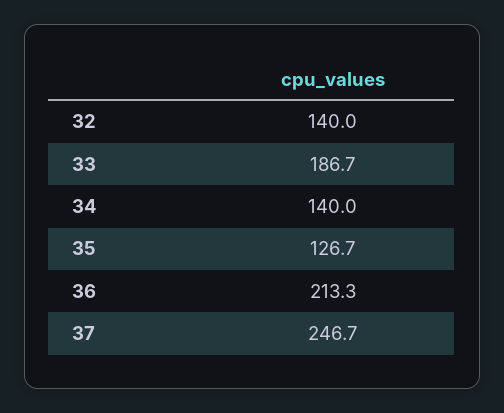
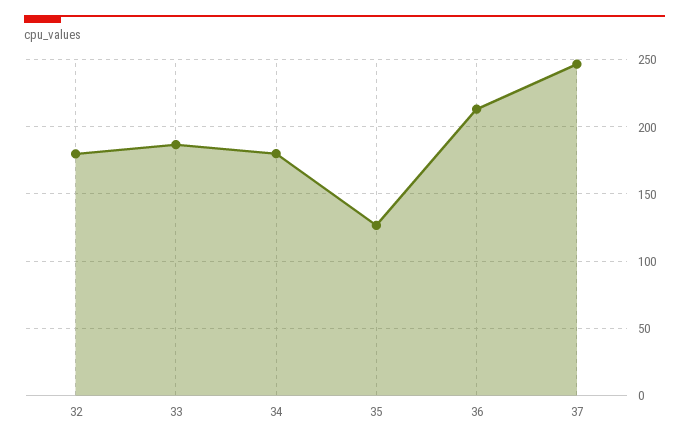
  {
-   "32": 140,
+   "32": 180,
    "33": 186.7,
-   "34": 140,
+   "34": 180,
    "35": 126.7,
    "36": 213.3,
    "37": 246.7
  }

